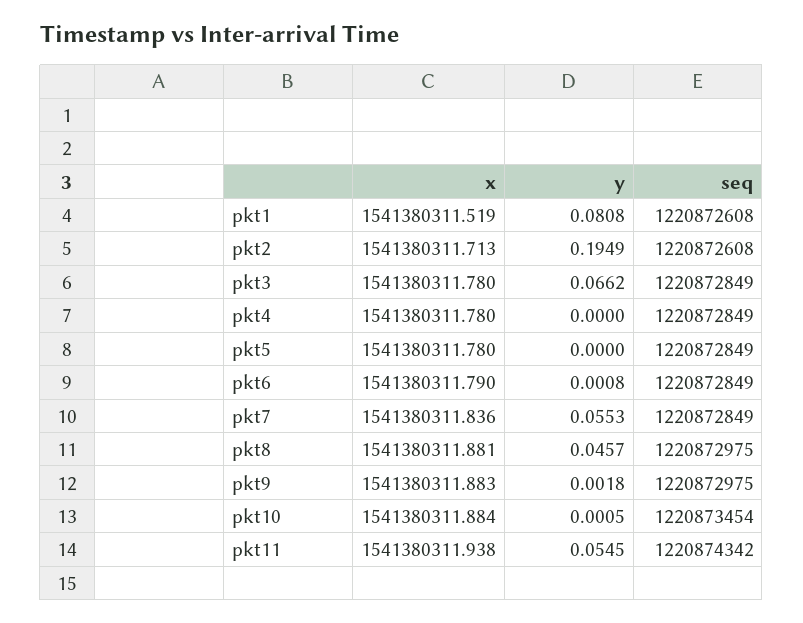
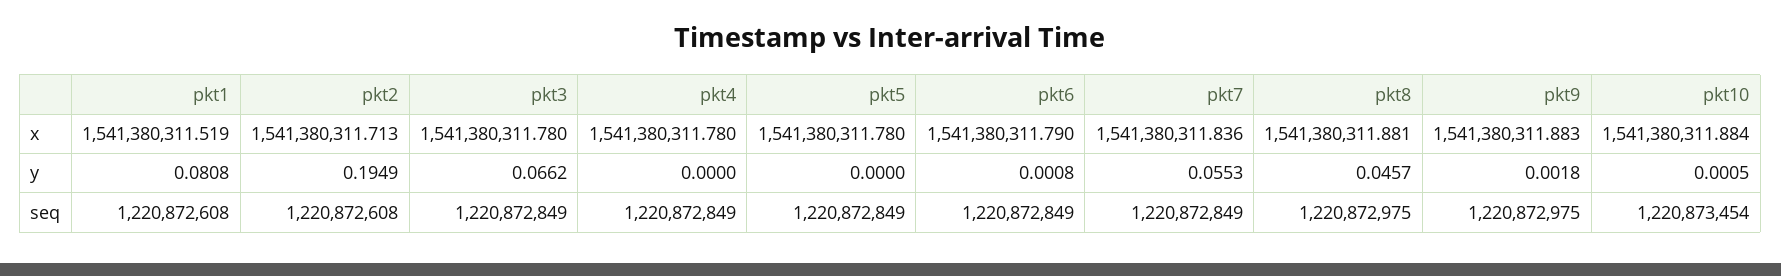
  {
    "x": {
      "pkt1": 1541380311.519,
      "pkt2": 1541380311.713,
      "pkt3": 1541380311.78,
      "pkt4": 1541380311.78,
      "pkt5": 1541380311.78,
      "pkt6": 1541380311.79,
      "pkt7": 1541380311.836,
      "pkt8": 1541380311.881,
      "pkt9": 1541380311.883,
-     "pkt10": 1541380311.884,
+     "pkt10": 1541380311.884
-     "pkt11": 1541380311.938
    },
    "y": {
      "pkt1": 0.0808,
      "pkt2": 0.1949,
      "pkt3": 0.0662,
      "pkt4": 0,
      "pkt5": 0,
      "pkt6": 0.0008,
      "pkt7": 0.0553,
      "pkt8": 0.0457,
      "pkt9": 0.0018,
-     "pkt10": 0.0005,
+     "pkt10": 0.0005
-     "pkt11": 0.0545
    },
    "seq": {
      "pkt1": 1220872608,
      "pkt2": 1220872608,
      "pkt3": 1220872849,
      "pkt4": 1220872849,
      "pkt5": 1220872849,
      "pkt6": 1220872849,
      "pkt7": 1220872849,
      "pkt8": 1220872975,
      "pkt9": 1220872975,
-     "pkt10": 1220873454,
+     "pkt10": 1220873454
-     "pkt11": 1220874342
    }
  }

